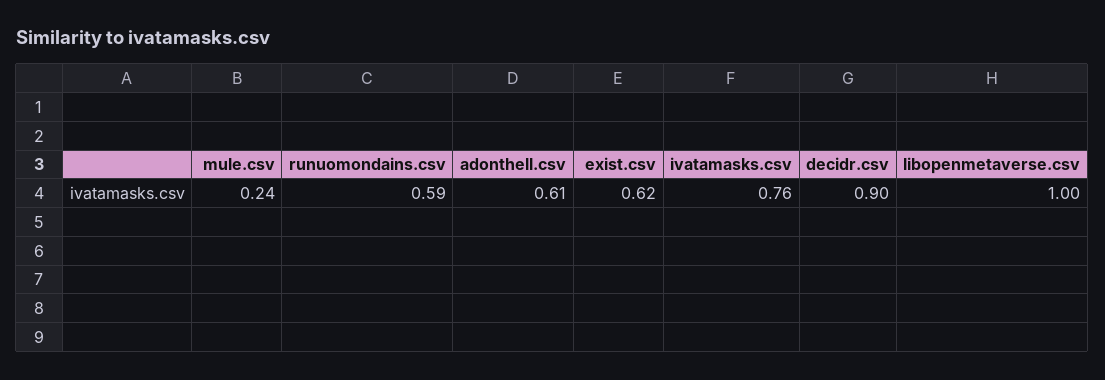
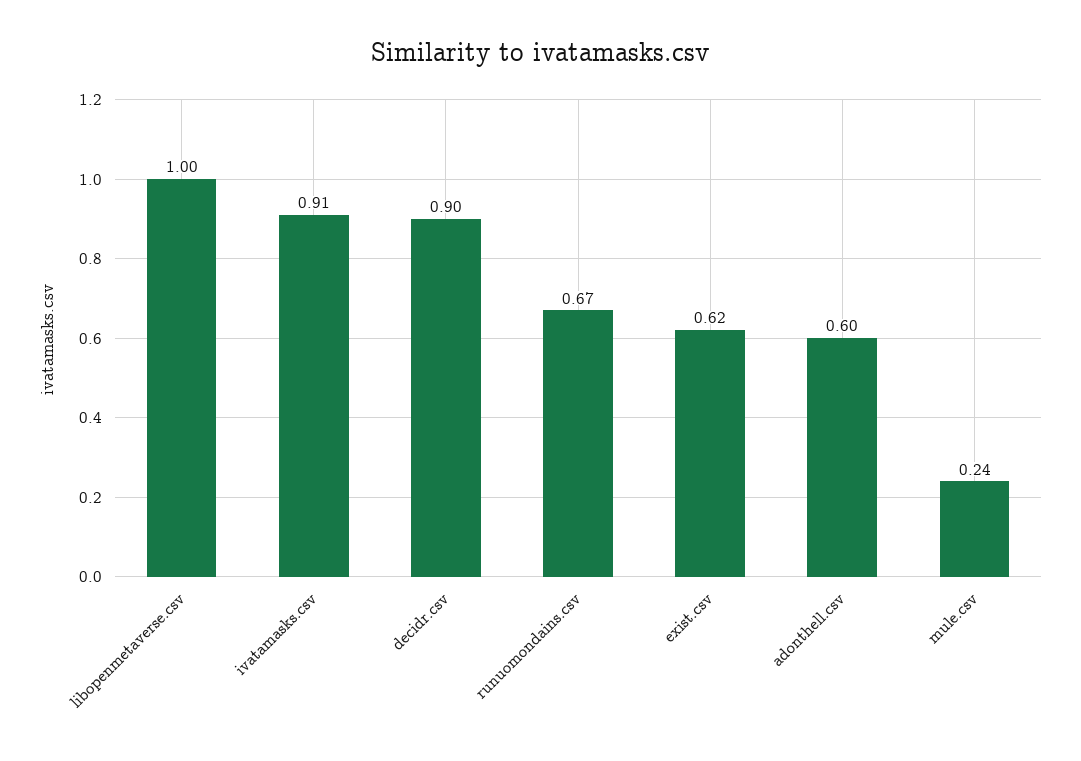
  {
    "mule.csv": 0.24,
-   "runuomondains.csv": 0.59,
+   "runuomondains.csv": 0.67,
-   "adonthell.csv": 0.61,
+   "adonthell.csv": 0.6,
    "exist.csv": 0.62,
-   "ivatamasks.csv": 0.76,
+   "ivatamasks.csv": 0.91,
    "decidr.csv": 0.9,
    "libopenmetaverse.csv": 1
  }

